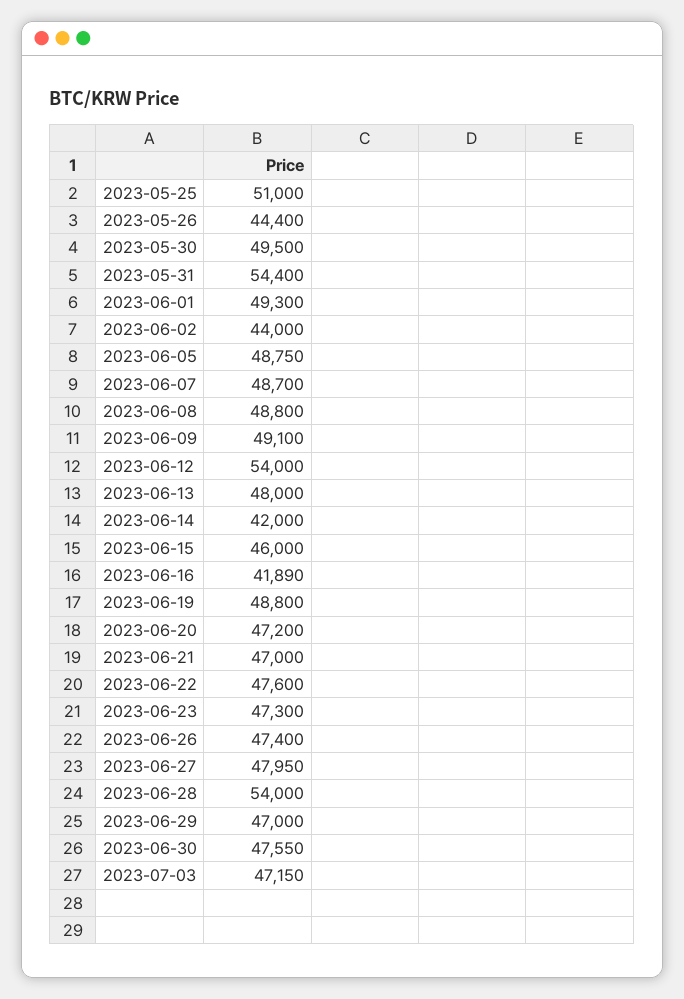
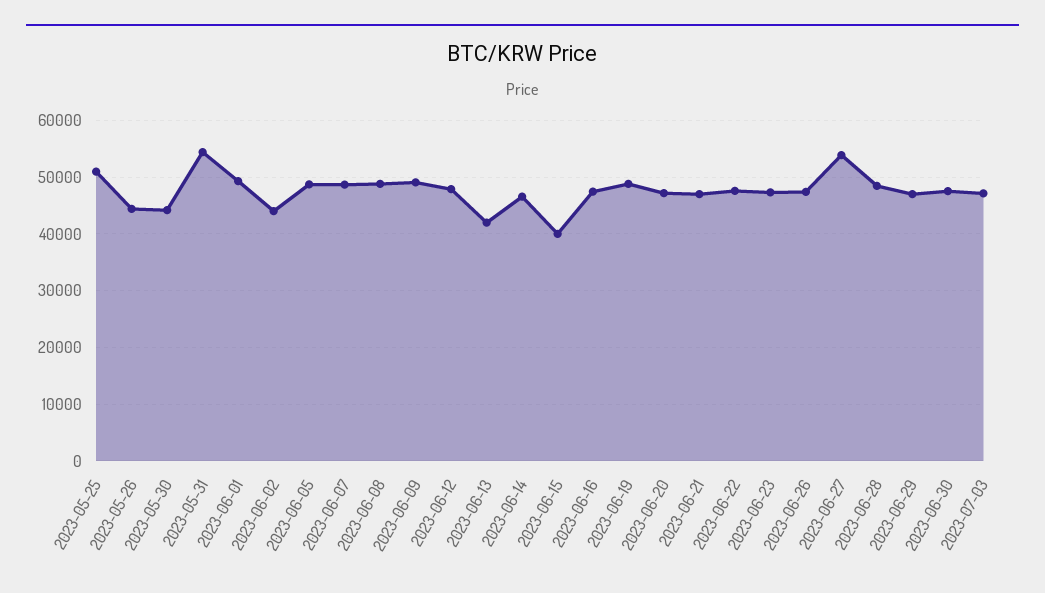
  {
    "2023-05-25": 51000,
    "2023-05-26": 44400,
-   "2023-05-30": 49500,
+   "2023-05-30": 44000,
    "2023-05-31": 54400,
    "2023-06-01": 49300,
    "2023-06-02": 44000,
    "2023-06-05": 48750,
    "2023-06-07": 48700,
    "2023-06-08": 48800,
    "2023-06-09": 49100,
-   "2023-06-12": 54000,
+   "2023-06-12": 48000,
-   "2023-06-13": 48000,
+   "2023-06-13": 42000,
-   "2023-06-14": 42000,
+   "2023-06-14": 46000,
-   "2023-06-15": 46000,
+   "2023-06-15": 40000,
-   "2023-06-16": 41890,
+   "2023-06-16": 48000,
    "2023-06-19": 48800,
    "2023-06-20": 47200,
    "2023-06-21": 47000,
    "2023-06-22": 47600,
    "2023-06-23": 47300,
    "2023-06-26": 47400,
-   "2023-06-27": 47950,
+   "2023-06-27": 54000,
-   "2023-06-28": 54000,
+   "2023-06-28": 48000,
    "2023-06-29": 47000,
    "2023-06-30": 47550,
    "2023-07-03": 47150
  }

